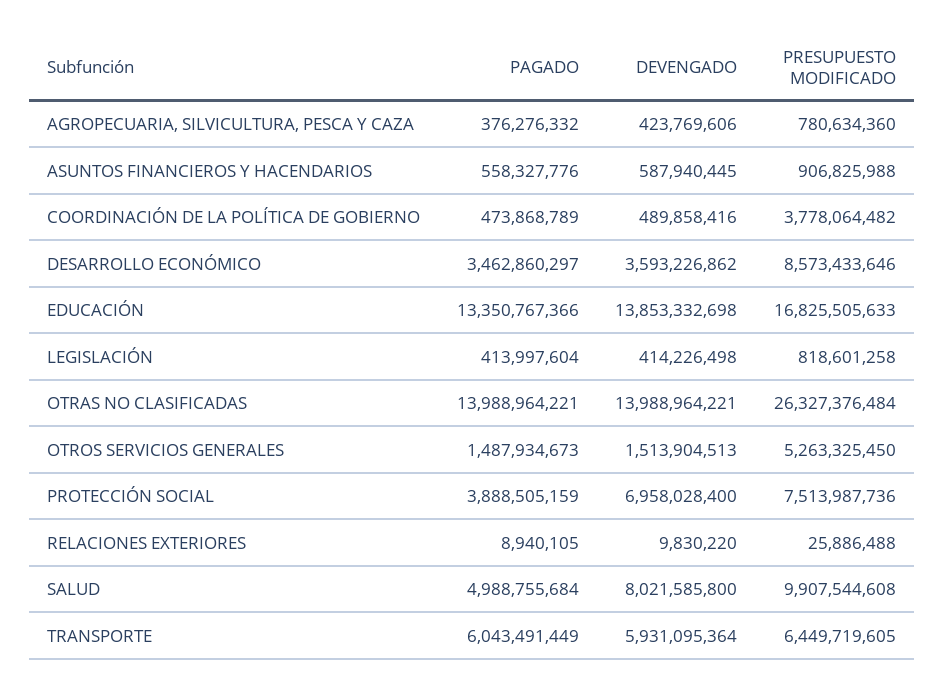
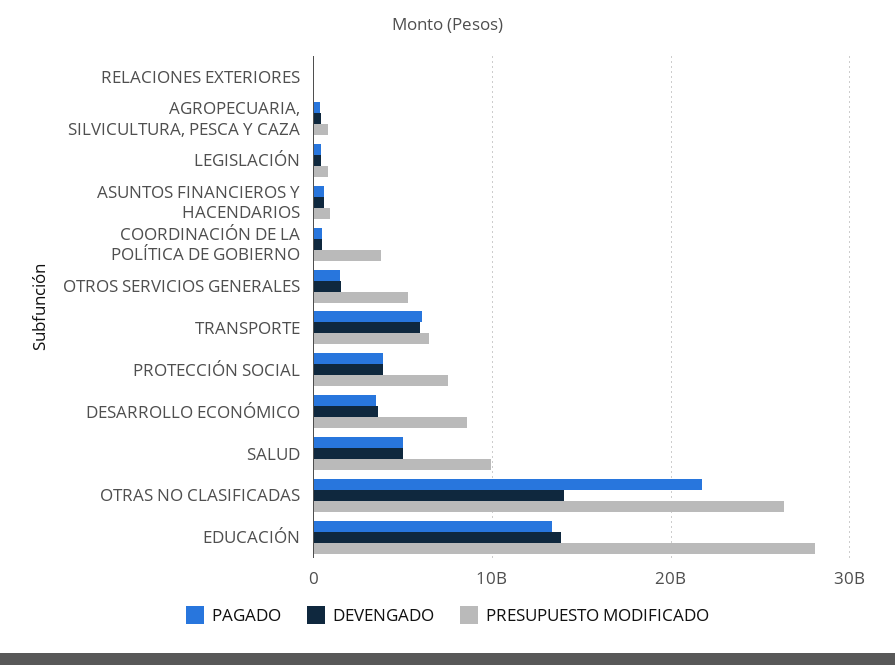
  {
    "PAGADO": {
      "AGROPECUARIA, SILVICULTURA, PESCA Y CAZA": 376276332,
      "ASUNTOS FINANCIEROS Y HACENDARIOS": 558327776,
      "COORDINACIÓN DE LA POLÍTICA DE GOBIERNO": 473868789,
      "DESARROLLO ECONÓMICO": 3462860297,
      "EDUCACIÓN": 13350767366,
      "LEGISLACIÓN": 413997604,
-     "OTRAS NO CLASIFICADAS": 13988964221,
+     "OTRAS NO CLASIFICADAS": 22000000000,
      "OTROS SERVICIOS GENERALES": 1487934673,
      "PROTECCIÓN SOCIAL": 3888505159,
      "RELACIONES EXTERIORES": 8940105,
      "SALUD": 4988755684,
      "TRANSPORTE": 6043491449
    },
    "DEVENGADO": {
      "AGROPECUARIA, SILVICULTURA, PESCA Y CAZA": 423769606,
      "ASUNTOS FINANCIEROS Y HACENDARIOS": 587940445,
      "COORDINACIÓN DE LA POLÍTICA DE GOBIERNO": 489858416,
      "DESARROLLO ECONÓMICO": 3593226862,
      "EDUCACIÓN": 13853332698,
      "LEGISLACIÓN": 414226498,
      "OTRAS NO CLASIFICADAS": 13988964221,
      "OTROS SERVICIOS GENERALES": 1513904513,
-     "PROTECCIÓN SOCIAL": 6958028400,
+     "PROTECCIÓN SOCIAL": 4000000000,
      "RELACIONES EXTERIORES": 9830220,
-     "SALUD": 8021585800,
+     "SALUD": 5000000000,
      "TRANSPORTE": 5931095364
    },
    "PRESUPUESTO MODIFICADO": {
      "AGROPECUARIA, SILVICULTURA, PESCA Y CAZA": 780634360,
      "ASUNTOS FINANCIEROS Y HACENDARIOS": 906825988,
      "COORDINACIÓN DE LA POLÍTICA DE GOBIERNO": 3778064482,
      "DESARROLLO ECONÓMICO": 8573433646,
-     "EDUCACIÓN": 16825505633,
+     "EDUCACIÓN": 28000000000,
      "LEGISLACIÓN": 818601258,
      "OTRAS NO CLASIFICADAS": 26327376484,
      "OTROS SERVICIOS GENERALES": 5263325450,
      "PROTECCIÓN SOCIAL": 7513987736,
      "RELACIONES EXTERIORES": 25886488,
      "SALUD": 9907544608,
      "TRANSPORTE": 6449719605
    }
  }

